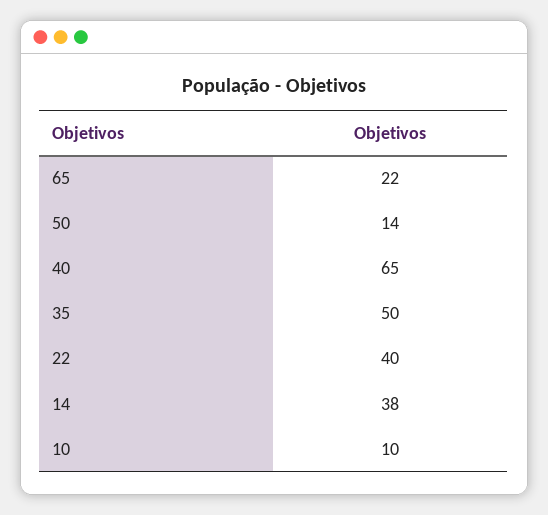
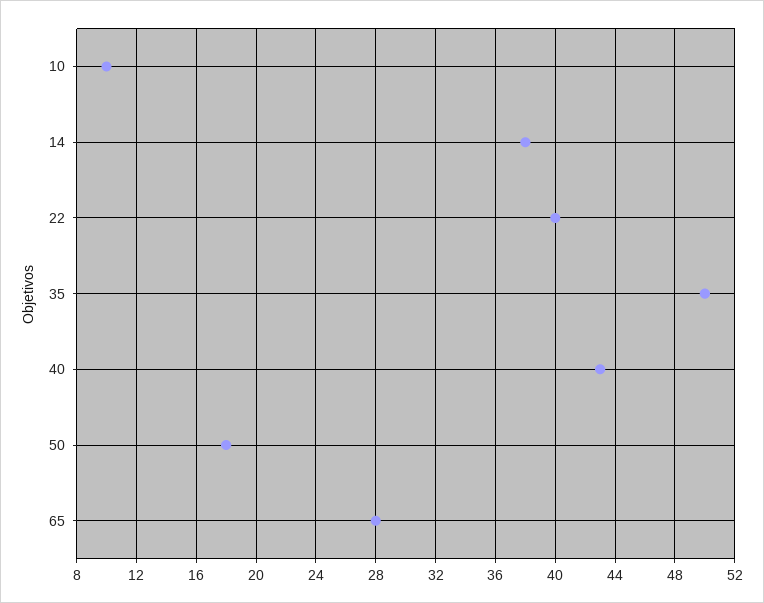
  {
-   "65": 22,
+   "65": 28,
-   "50": 14,
+   "50": 18,
-   "40": 65,
+   "40": 43,
    "35": 50,
    "22": 40,
    "14": 38,
    "10": 10
  }

